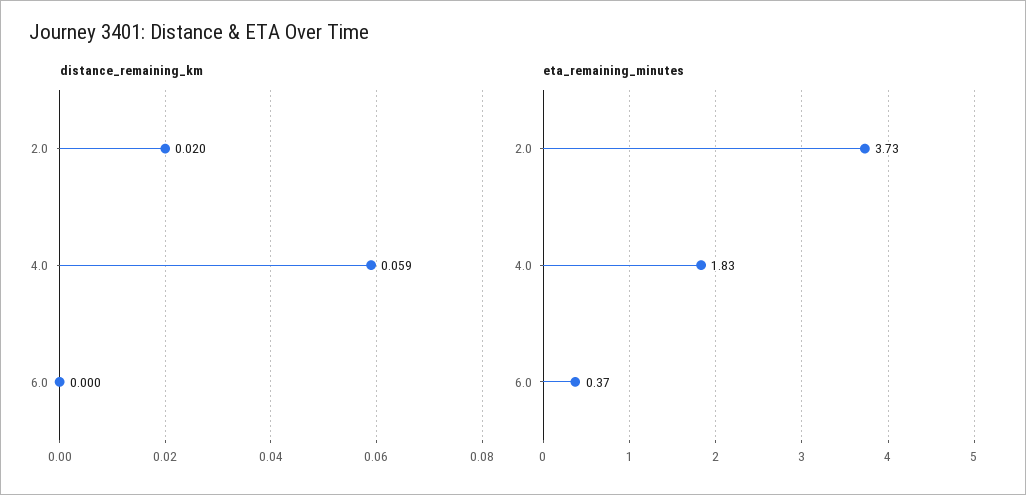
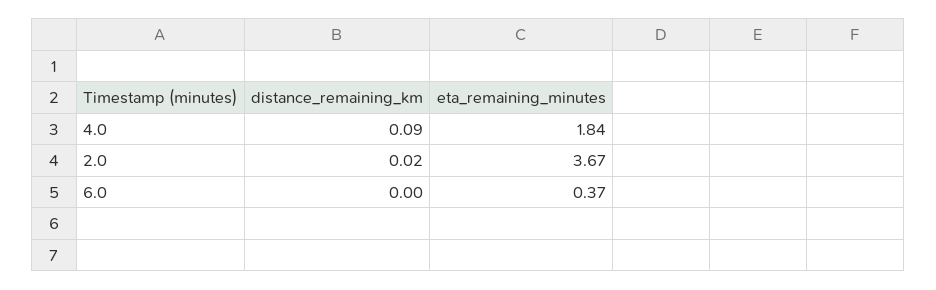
  {
    "distance_remaining_km": {
      "2.0": 0.02,
-     "4.0": 0.059,
+     "4.0": 0.09,
      "6.0": 0
    },
    "eta_remaining_minutes": {
-     "2.0": 3.73,
+     "2.0": 3.67,
-     "4.0": 1.83,
+     "4.0": 1.84,
      "6.0": 0.37
    }
  }

